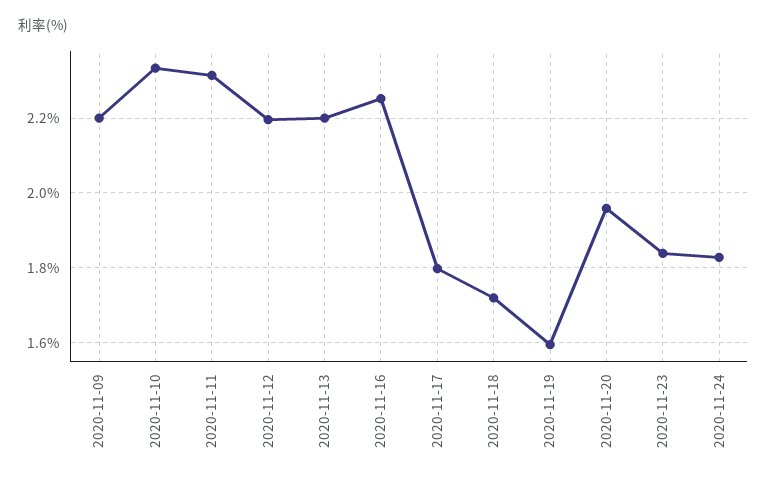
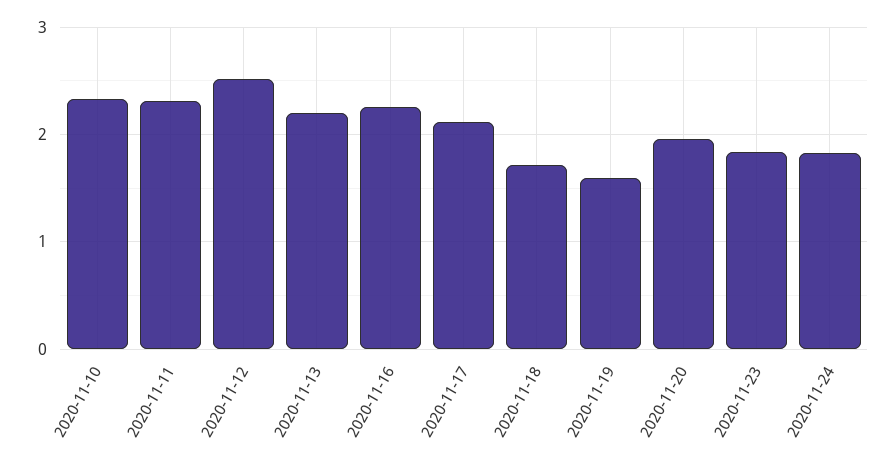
  {
-   "2020-11-09": 2.2,
    "2020-11-10": 2.34,
    "2020-11-11": 2.32,
-   "2020-11-12": 2.2,
+   "2020-11-12": 2.5,
    "2020-11-13": 2.2,
    "2020-11-16": 2.26,
-   "2020-11-17": 1.8,
+   "2020-11-17": 2.1,
    "2020-11-18": 1.72,
    "2020-11-19": 1.6,
    "2020-11-20": 1.96,
    "2020-11-23": 1.84,
    "2020-11-24": 1.82
  }

